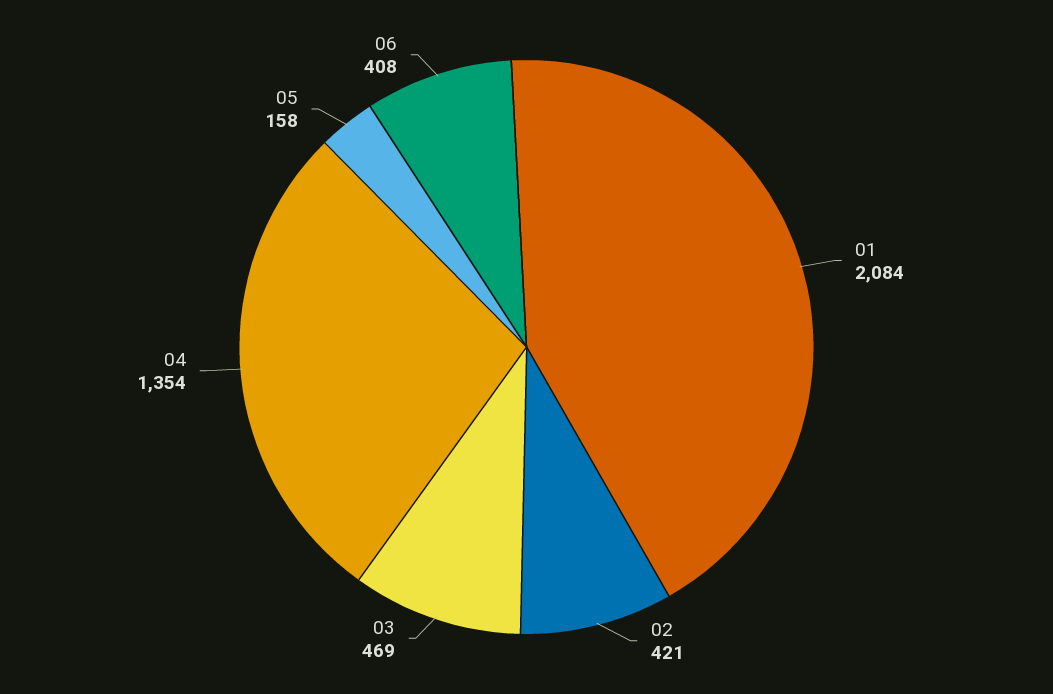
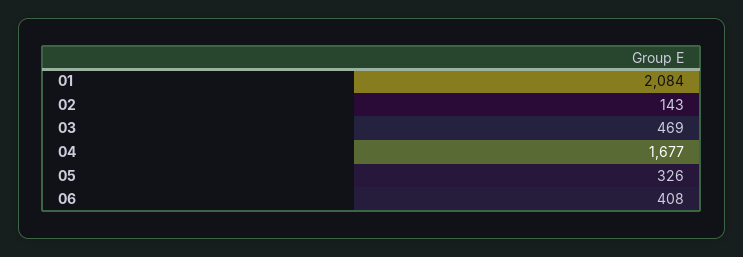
  {
    "01": 2084,
-   "02": 421,
+   "02": 143,
    "03": 469,
-   "04": 1354,
+   "04": 1677,
-   "05": 158,
+   "05": 326,
    "06": 408
  }

